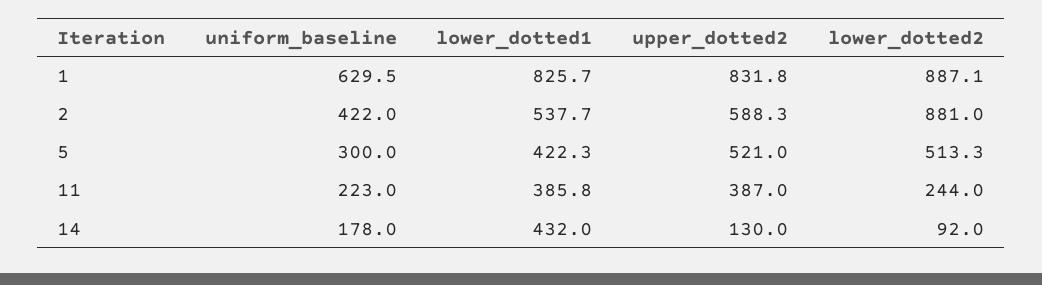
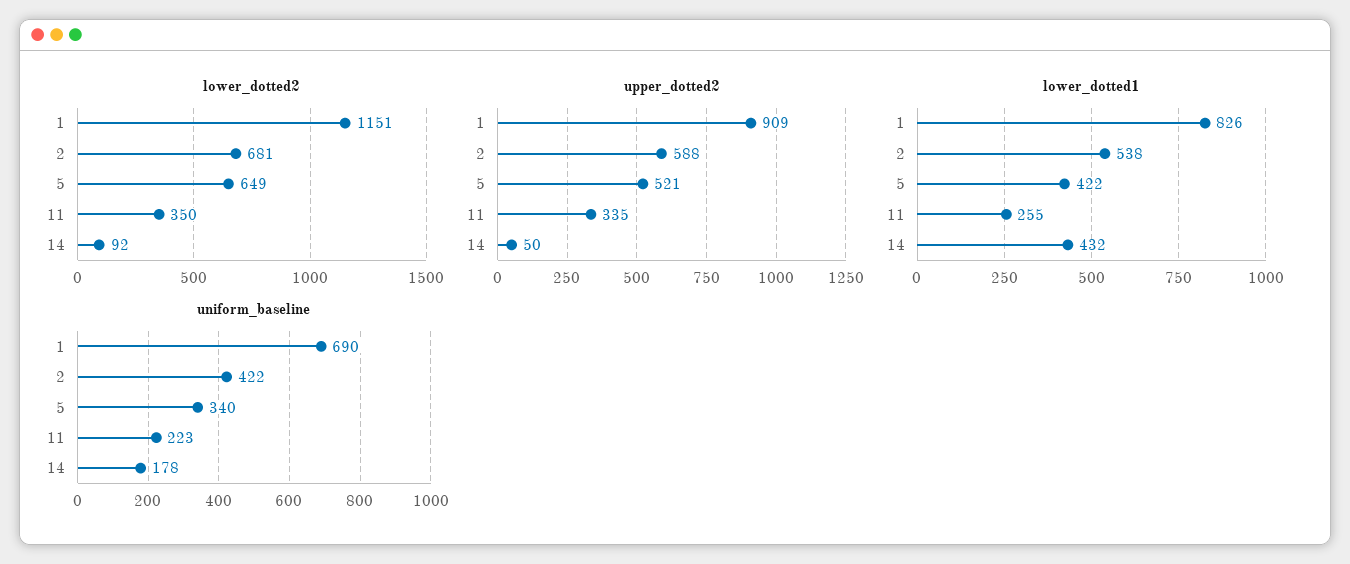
  {
    "uniform_baseline": {
-     "1": 629.5,
+     "1": 690,
      "2": 422,
-     "5": 300,
+     "5": 340,
      "11": 223,
      "14": 178
    },
    "lower_dotted1": {
      "1": 825.7,
      "2": 537.7,
      "5": 422.3,
-     "11": 385.8,
+     "11": 255,
      "14": 432
    },
    "upper_dotted2": {
-     "1": 831.8,
+     "1": 909,
      "2": 588.3,
      "5": 521,
-     "11": 387,
+     "11": 335,
-     "14": 130
+     "14": 50
    },
    "lower_dotted2": {
-     "1": 887.1,
+     "1": 1151,
-     "2": 881,
+     "2": 681,
-     "5": 513.3,
+     "5": 649,
-     "11": 244,
+     "11": 350,
      "14": 92
    }
  }

